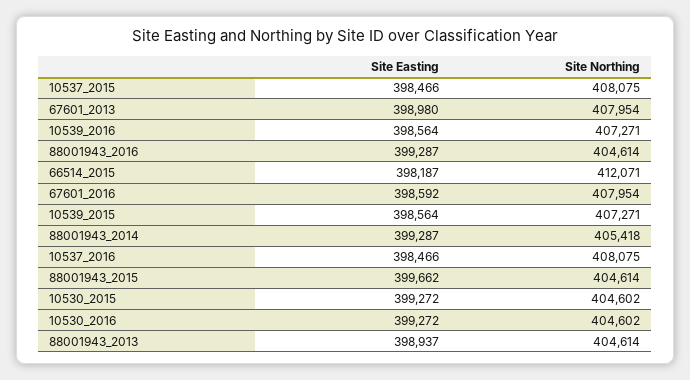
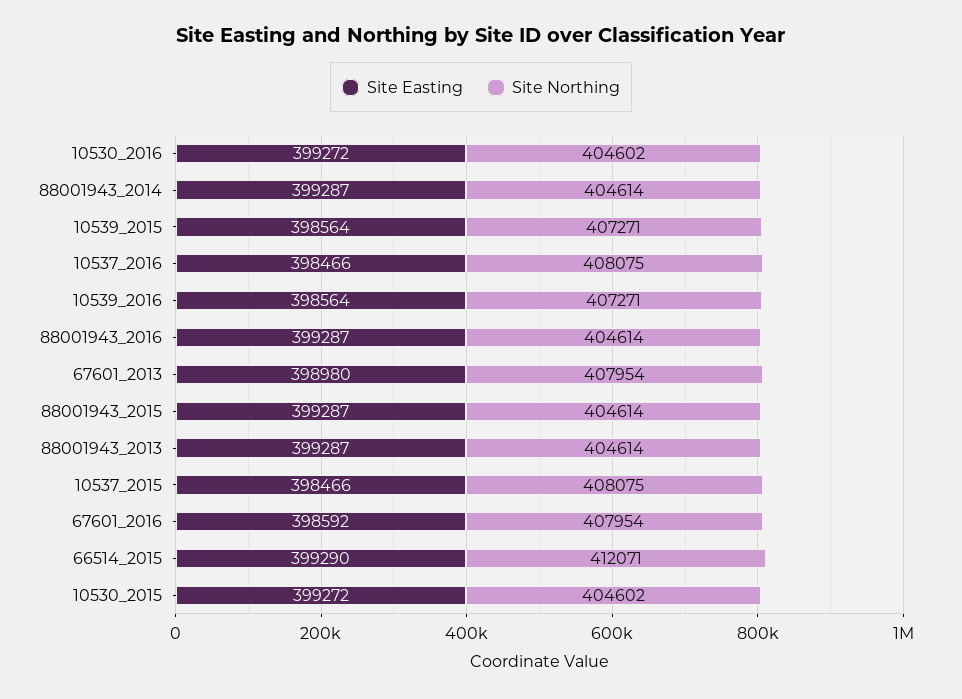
  {
    "Site Easting": {
      "10537_2015": 398466,
      "67601_2013": 398980,
      "10539_2016": 398564,
      "88001943_2016": 399287,
-     "66514_2015": 398187,
+     "66514_2015": 399290,
      "67601_2016": 398592,
      "10539_2015": 398564,
      "88001943_2014": 399287,
      "10537_2016": 398466,
-     "88001943_2015": 399662,
+     "88001943_2015": 399287,
      "10530_2015": 399272,
      "10530_2016": 399272,
-     "88001943_2013": 398937
+     "88001943_2013": 399287
    },
    "Site Northing": {
      "10537_2015": 408075,
      "67601_2013": 407954,
      "10539_2016": 407271,
      "88001943_2016": 404614,
      "66514_2015": 412071,
      "67601_2016": 407954,
      "10539_2015": 407271,
-     "88001943_2014": 405418,
+     "88001943_2014": 404614,
      "10537_2016": 408075,
      "88001943_2015": 404614,
      "10530_2015": 404602,
      "10530_2016": 404602,
      "88001943_2013": 404614
    }
  }

